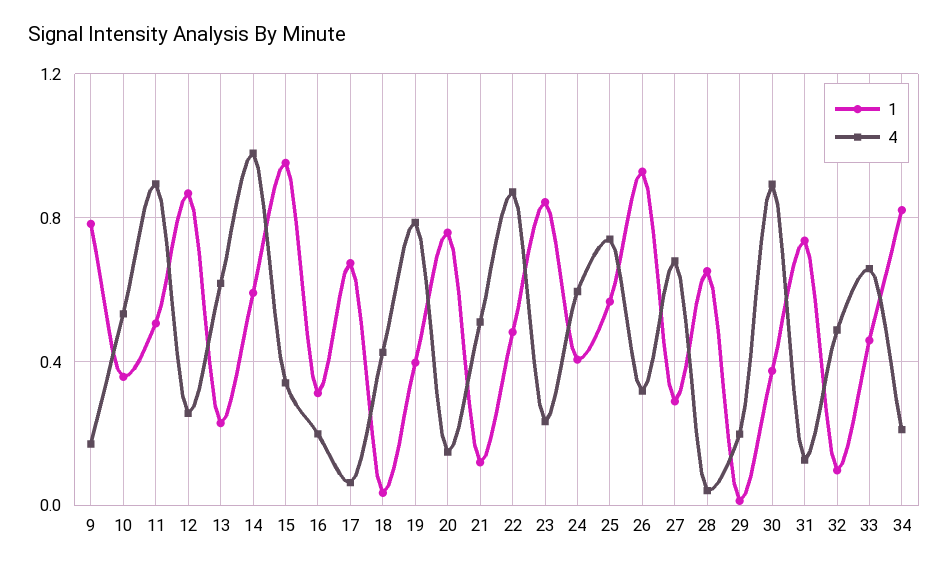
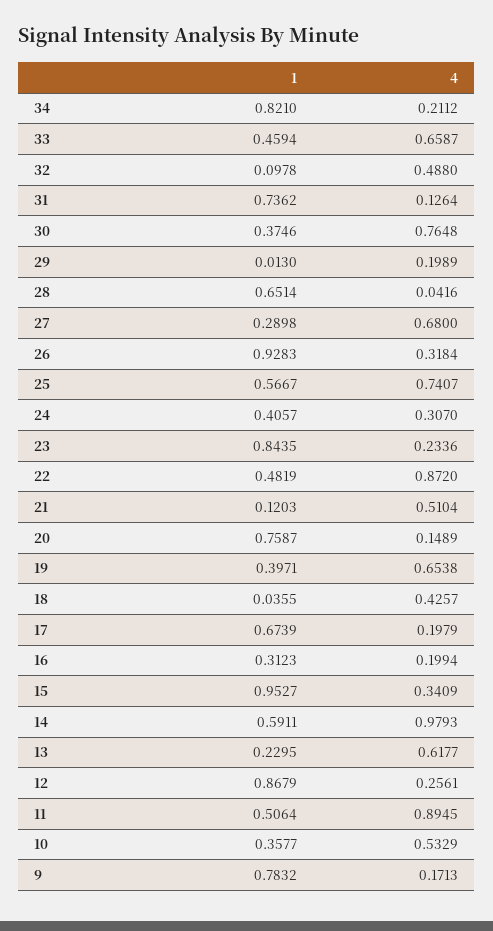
  {
    "1": {
      "9": 0.7832,
      "10": 0.3577,
      "11": 0.5064,
      "12": 0.8679,
      "13": 0.2295,
      "14": 0.5911,
      "15": 0.9527,
      "16": 0.3123,
      "17": 0.6739,
      "18": 0.0355,
      "19": 0.3971,
      "20": 0.7587,
      "21": 0.1203,
      "22": 0.4819,
      "23": 0.8435,
      "24": 0.4057,
      "25": 0.5667,
      "26": 0.9283,
      "27": 0.2898,
      "28": 0.6514,
      "29": 0.013,
      "30": 0.3746,
      "31": 0.7362,
      "32": 0.0978,
      "33": 0.4594,
      "34": 0.821
    },
    "4": {
      "9": 0.1713,
      "10": 0.5329,
      "11": 0.8945,
      "12": 0.2561,
      "13": 0.6177,
      "14": 0.9793,
      "15": 0.3409,
      "16": 0.1994,
-     "17": 0.05,
+     "17": 0.1979,
      "18": 0.4257,
-     "19": 0.8,
+     "19": 0.6538,
      "20": 0.1489,
      "21": 0.5104,
      "22": 0.872,
      "23": 0.2336,
-     "24": 0.6,
+     "24": 0.307,
      "25": 0.7407,
      "26": 0.3184,
      "27": 0.68,
      "28": 0.0416,
      "29": 0.1989,
-     "30": 0.9,
+     "30": 0.7648,
      "31": 0.1264,
      "32": 0.488,
      "33": 0.6587,
      "34": 0.2112
    }
  }

